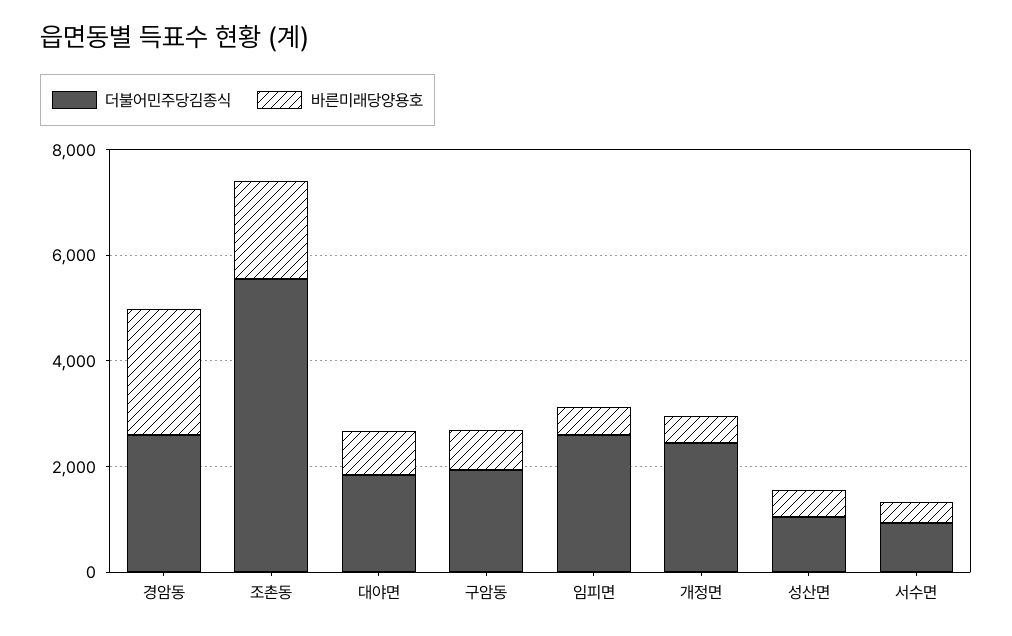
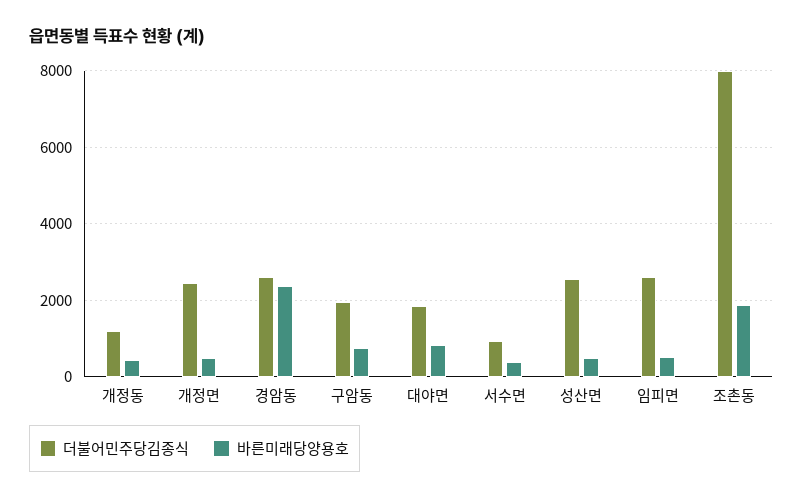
  {
    "더불어민주당김종식": {
      "경암동": 2600,
-     "조촌동": 5500,
+     "조촌동": 8000,
      "대야면": 1800,
      "구암동": 2000,
      "임피면": 2600,
      "개정면": 2400,
-     "성산면": 1000,
+     "성산면": 2600,
-     "서수면": 1000
+     "서수면": 1000,
+     "개정동": 1200
    },
    "바른미래당양용호": {
      "경암동": 2400,
      "조촌동": 1800,
      "대야면": 800,
      "구암동": 800,
      "임피면": 600,
      "개정면": 400,
      "성산면": 400,
-     "서수면": 400
+     "서수면": 400,
+     "개정동": 400
    }
  }

